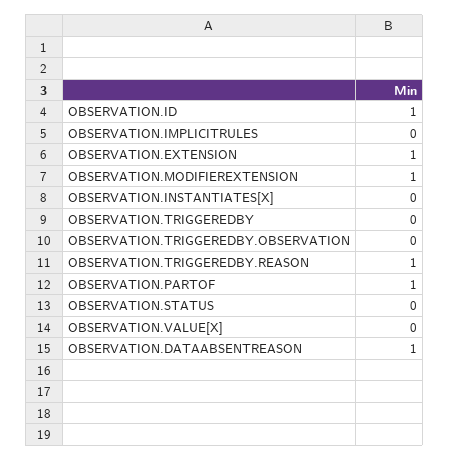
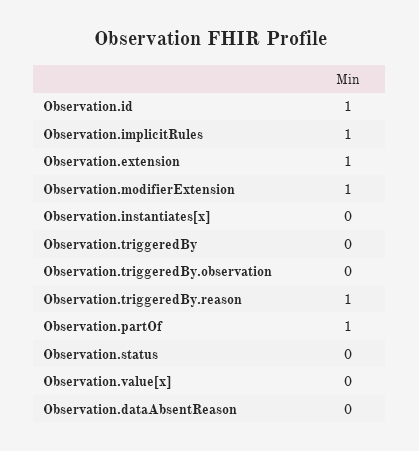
  {
    "OBSERVATION.ID": 1,
-   "OBSERVATION.IMPLICITRULES": 0,
+   "OBSERVATION.IMPLICITRULES": 1,
    "OBSERVATION.EXTENSION": 1,
    "OBSERVATION.MODIFIEREXTENSION": 1,
    "OBSERVATION.INSTANTIATES[X]": 0,
    "OBSERVATION.TRIGGEREDBY": 0,
    "OBSERVATION.TRIGGEREDBY.OBSERVATION": 0,
    "OBSERVATION.TRIGGEREDBY.REASON": 1,
    "OBSERVATION.PARTOF": 1,
    "OBSERVATION.STATUS": 0,
    "OBSERVATION.VALUE[X]": 0,
-   "OBSERVATION.DATAABSENTREASON": 1
+   "OBSERVATION.DATAABSENTREASON": 0
  }

